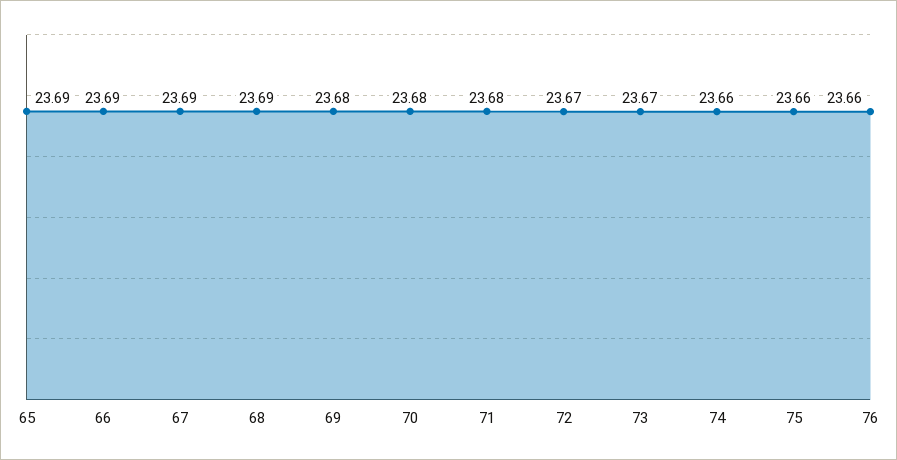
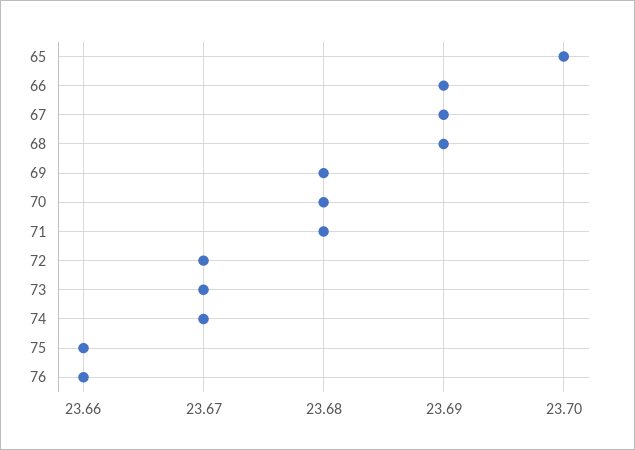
  {
-   "65": 23.69,
+   "65": 23.7,
    "66": 23.69,
    "67": 23.69,
    "68": 23.69,
    "69": 23.68,
    "70": 23.68,
    "71": 23.68,
    "72": 23.67,
    "73": 23.67,
-   "74": 23.66,
+   "74": 23.67,
    "75": 23.66,
    "76": 23.66
  }

